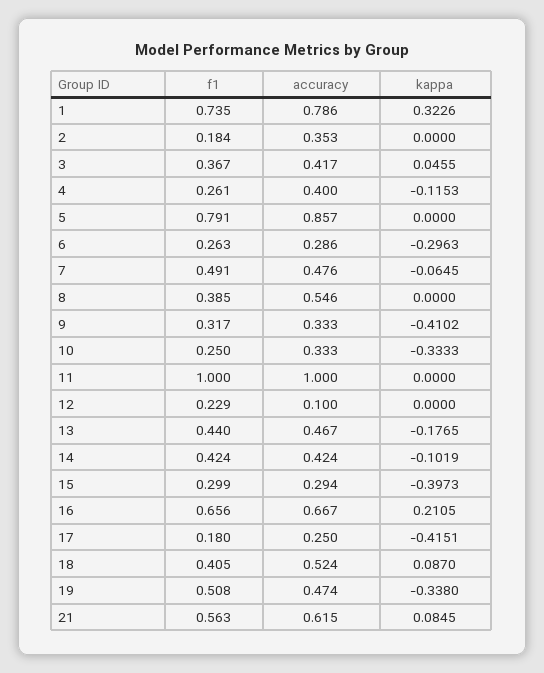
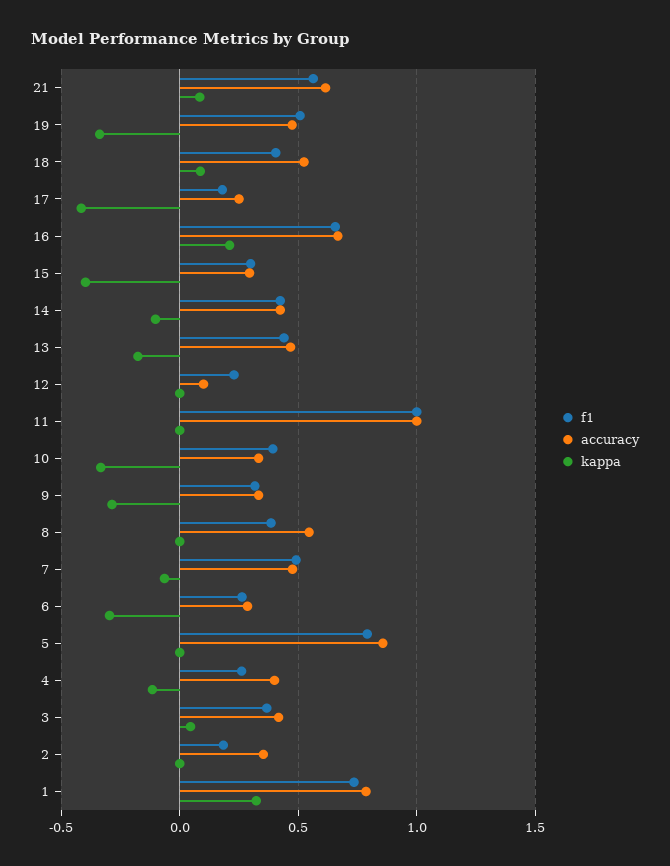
  {
    "f1": {
      "1": 0.735,
      "2": 0.184,
      "3": 0.367,
      "4": 0.261,
      "5": 0.791,
      "6": 0.263,
      "7": 0.491,
      "8": 0.385,
      "9": 0.317,
-     "10": 0.25,
+     "10": 0.4,
      "11": 1,
      "12": 0.229,
      "13": 0.44,
      "14": 0.424,
      "15": 0.299,
      "16": 0.656,
      "17": 0.18,
      "18": 0.405,
      "19": 0.508,
      "21": 0.563
    },
    "accuracy": {
      "1": 0.786,
      "2": 0.353,
      "3": 0.417,
      "4": 0.4,
      "5": 0.857,
      "6": 0.286,
      "7": 0.476,
      "8": 0.546,
      "9": 0.333,
      "10": 0.333,
      "11": 1,
      "12": 0.1,
      "13": 0.467,
      "14": 0.424,
      "15": 0.294,
      "16": 0.667,
      "17": 0.25,
      "18": 0.524,
      "19": 0.474,
      "21": 0.615
    },
    "kappa": {
      "1": 0.3226,
      "2": 0,
      "3": 0.0455,
      "4": -0.1153,
      "5": 0,
      "6": -0.2963,
      "7": -0.0645,
      "8": 0,
-     "9": -0.4102,
+     "9": -0.3,
      "10": -0.3333,
      "11": 0,
      "12": 0,
      "13": -0.1765,
      "14": -0.1019,
      "15": -0.3973,
      "16": 0.2105,
      "17": -0.4151,
      "18": 0.087,
      "19": -0.338,
      "21": 0.0845
    }
  }

